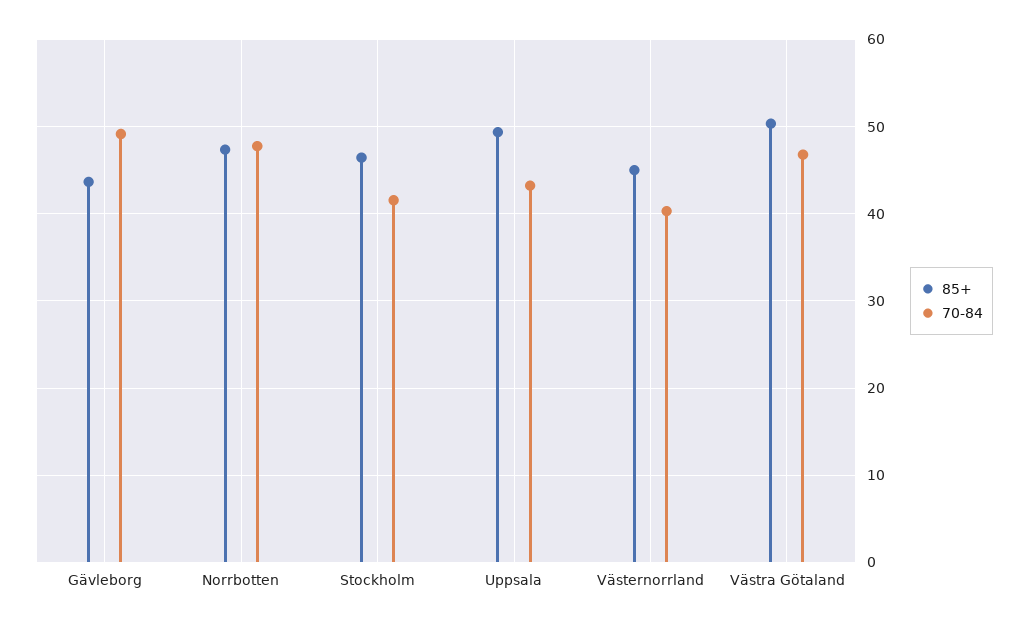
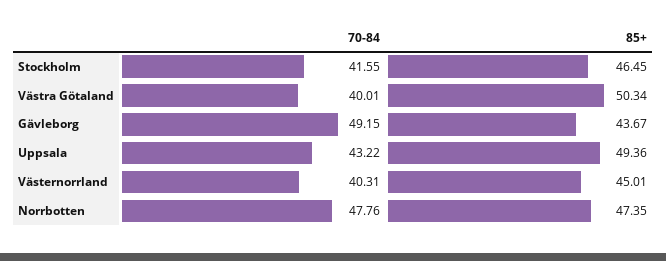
  {
    "85+": {
      "Gävleborg": 43.67,
      "Norrbotten": 47.35,
      "Stockholm": 46.45,
      "Uppsala": 49.36,
      "Västernorrland": 45.01,
      "Västra Götaland": 50.34
    },
    "70-84": {
      "Gävleborg": 49.15,
      "Norrbotten": 47.76,
      "Stockholm": 41.55,
      "Uppsala": 43.22,
      "Västernorrland": 40.31,
-     "Västra Götaland": 47
+     "Västra Götaland": 40.01
    }
  }

